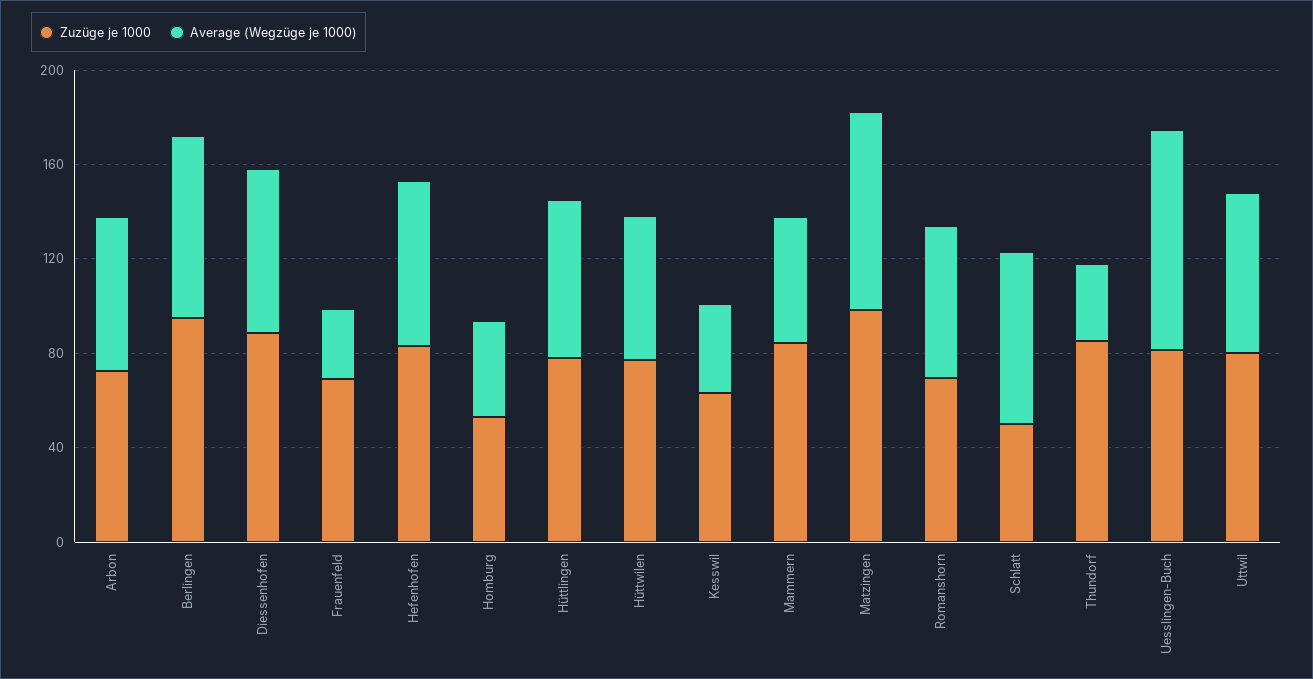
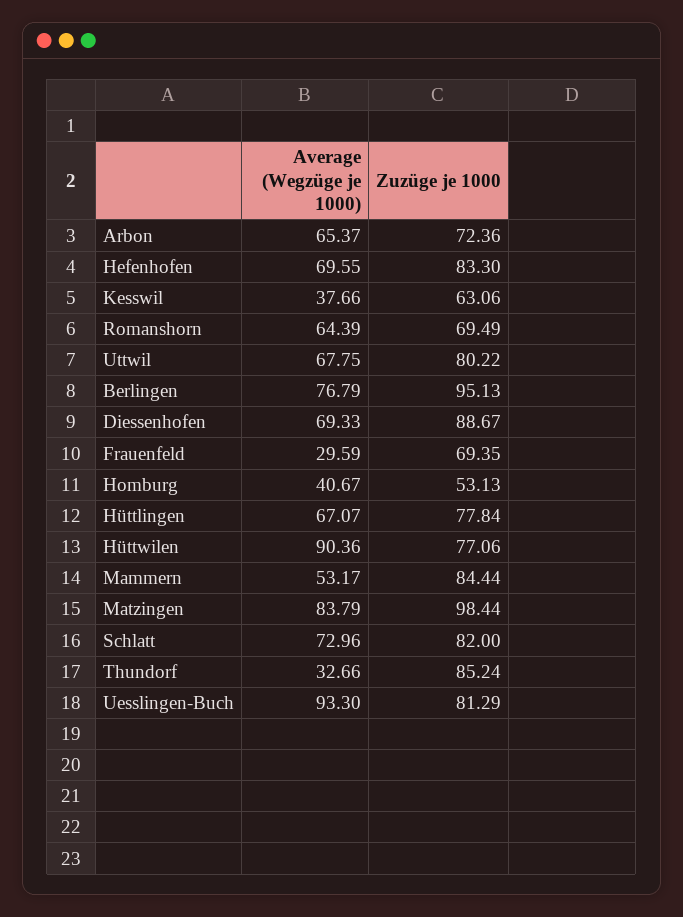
  {
    "Zuzüge je 1000": {
      "Arbon": 72.36,
      "Berlingen": 95.13,
      "Diessenhofen": 88.67,
      "Frauenfeld": 69.35,
      "Hefenhofen": 83.3,
      "Homburg": 53.13,
      "Hüttlingen": 77.84,
      "Hüttwilen": 77.06,
      "Kesswil": 63.06,
      "Mammern": 84.44,
      "Matzingen": 98.44,
      "Romanshorn": 69.49,
-     "Schlatt": 50,
+     "Schlatt": 82,
      "Thundorf": 85.24,
      "Uesslingen-Buch": 81.29,
      "Uttwil": 80.22
    },
    "Average (Wegzüge je 1000)": {
      "Arbon": 65.37,
      "Berlingen": 76.79,
      "Diessenhofen": 69.33,
      "Frauenfeld": 29.59,
      "Hefenhofen": 69.55,
      "Homburg": 40.67,
      "Hüttlingen": 67.07,
-     "Hüttwilen": 60,
+     "Hüttwilen": 90.36,
      "Kesswil": 37.66,
      "Mammern": 53.17,
      "Matzingen": 83.79,
      "Romanshorn": 64.39,
      "Schlatt": 72.96,
      "Thundorf": 32.66,
      "Uesslingen-Buch": 93.3,
      "Uttwil": 67.75
    }
  }

